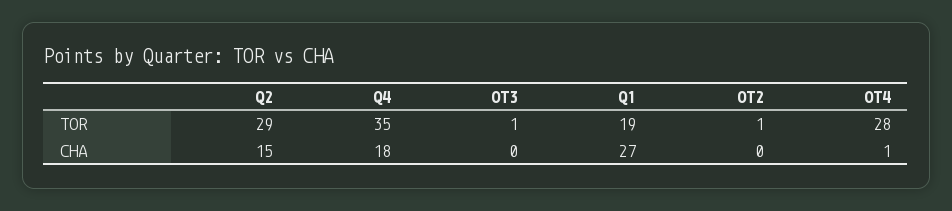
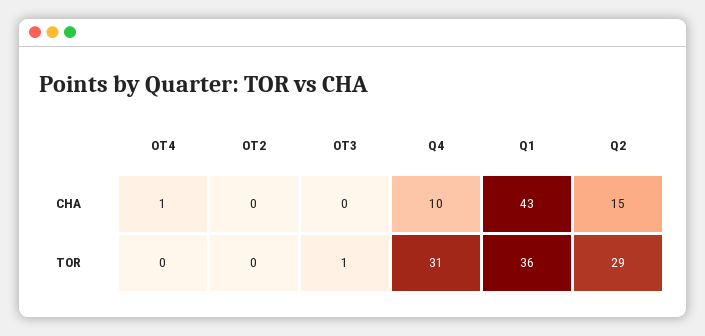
  {
    "Q2": {
      "TOR": 29,
      "CHA": 15
    },
    "Q4": {
-     "TOR": 35,
+     "TOR": 31,
-     "CHA": 18
+     "CHA": 10
    },
    "OT3": {
      "TOR": 1,
      "CHA": 0
    },
    "Q1": {
-     "TOR": 19,
+     "TOR": 36,
-     "CHA": 27
+     "CHA": 43
    },
    "OT2": {
-     "TOR": 1,
+     "TOR": 0,
      "CHA": 0
    },
    "OT4": {
-     "TOR": 28,
+     "TOR": 0,
      "CHA": 1
    }
  }

